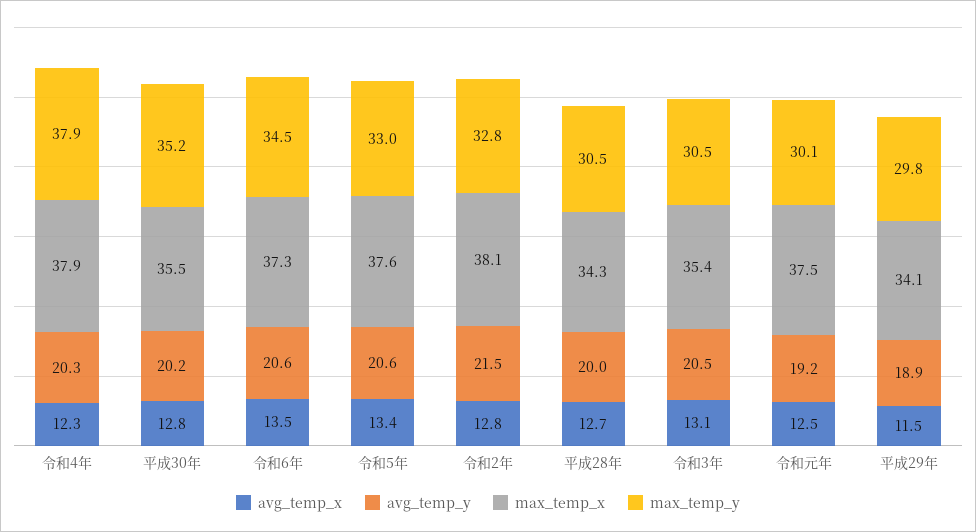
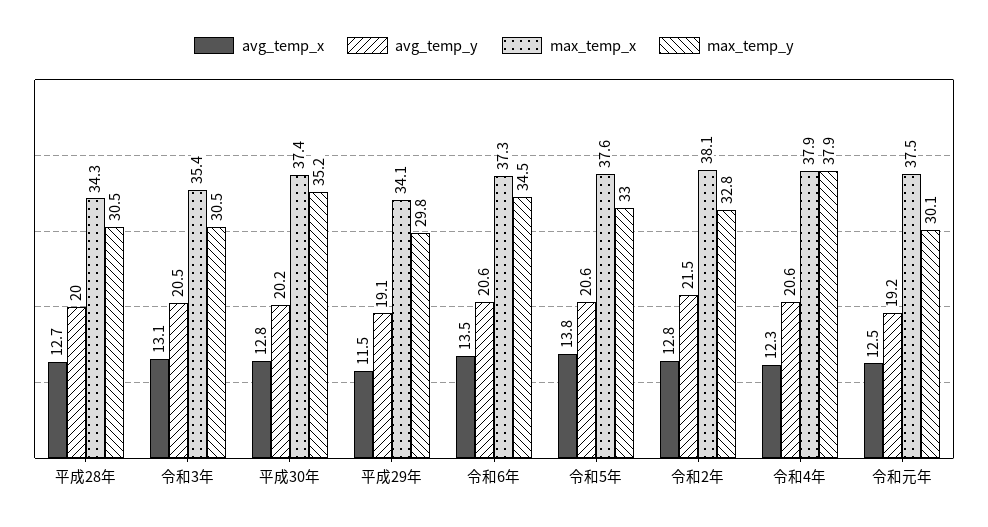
  {
    "avg_temp_x": {
      "令和4年": 12.3,
      "平成30年": 12.8,
      "令和6年": 13.5,
-     "令和5年": 13.4,
+     "令和5年": 13.8,
      "令和2年": 12.8,
      "平成28年": 12.7,
      "令和3年": 13.1,
      "令和元年": 12.5,
      "平成29年": 11.5
    },
    "avg_temp_y": {
-     "令和4年": 20.3,
+     "令和4年": 20.6,
      "平成30年": 20.2,
      "令和6年": 20.6,
      "令和5年": 20.6,
      "令和2年": 21.5,
      "平成28年": 20,
      "令和3年": 20.5,
      "令和元年": 19.2,
-     "平成29年": 18.9
+     "平成29年": 19.1
    },
    "max_temp_x": {
      "令和4年": 37.9,
-     "平成30年": 35.5,
+     "平成30年": 37.4,
      "令和6年": 37.3,
      "令和5年": 37.6,
      "令和2年": 38.1,
      "平成28年": 34.3,
      "令和3年": 35.4,
      "令和元年": 37.5,
      "平成29年": 34.1
    },
    "max_temp_y": {
      "令和4年": 37.9,
      "平成30年": 35.2,
      "令和6年": 34.5,
      "令和5年": 33,
      "令和2年": 32.8,
      "平成28年": 30.5,
      "令和3年": 30.5,
      "令和元年": 30.1,
      "平成29年": 29.8
    }
  }

